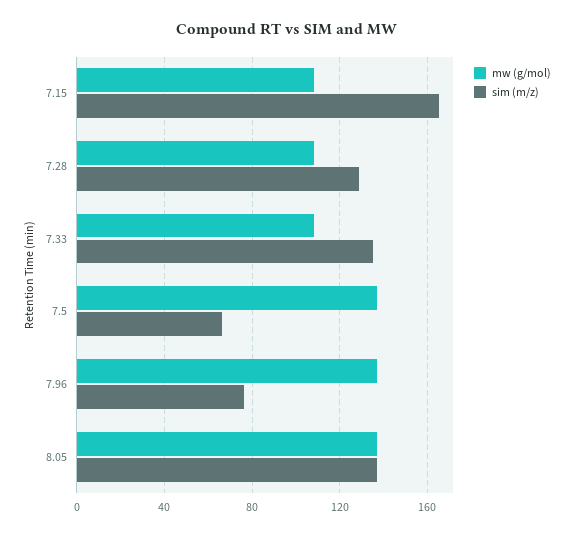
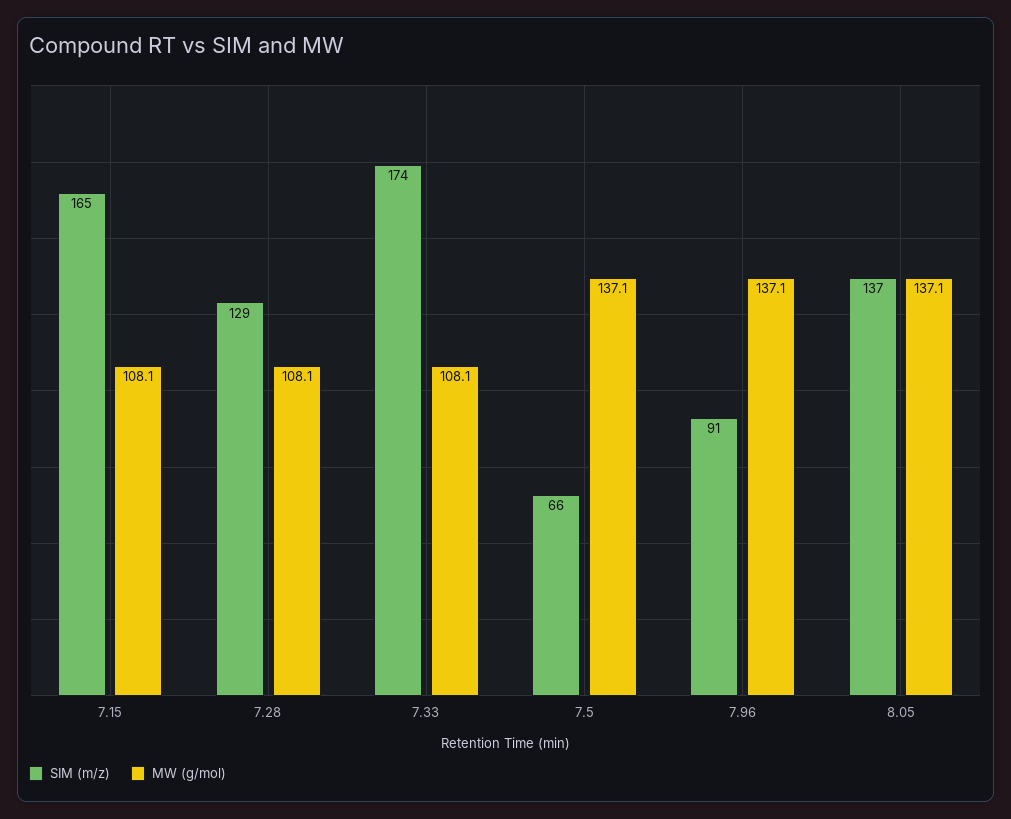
  {
    "mw (g/mol)": {
      "7.15": 108.1,
      "7.28": 108.1,
      "7.33": 108.1,
      "7.5": 137.1,
      "7.96": 137.1,
      "8.05": 137.1
    },
    "sim (m/z)": {
      "7.15": 165,
      "7.28": 129,
-     "7.33": 135,
+     "7.33": 174,
      "7.5": 66,
-     "7.96": 75,
+     "7.96": 91,
      "8.05": 137
    }
  }

